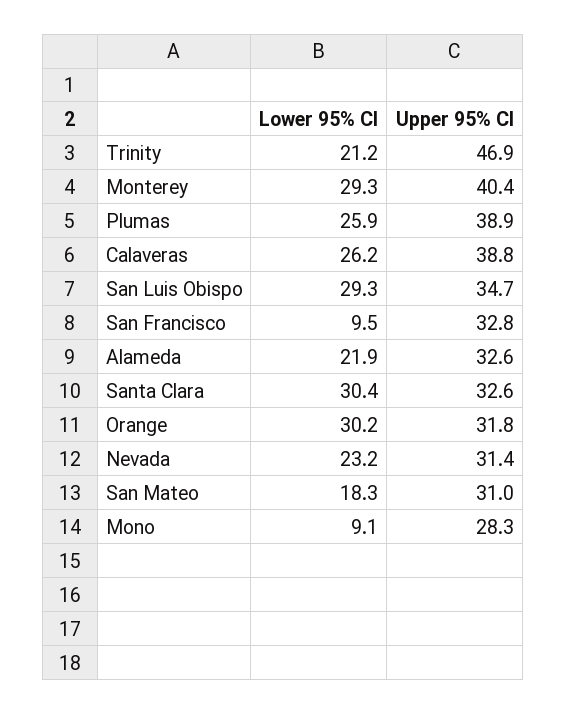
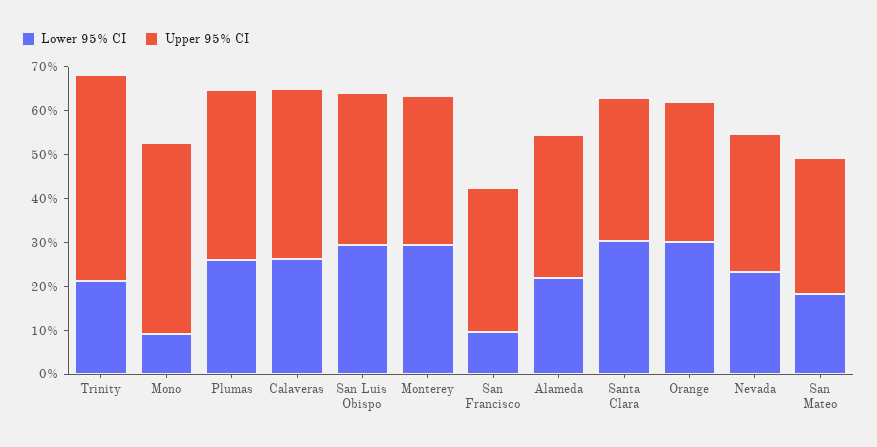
  {
    "Lower 95% CI": {
      "Trinity": 21.2,
      "Monterey": 29.3,
      "Plumas": 25.9,
      "Calaveras": 26.2,
      "San Luis Obispo": 29.3,
      "San Francisco": 9.5,
      "Alameda": 21.9,
      "Santa Clara": 30.4,
      "Orange": 30.2,
      "Nevada": 23.2,
      "San Mateo": 18.3,
      "Mono": 9.1
    },
    "Upper 95% CI": {
      "Trinity": 46.9,
-     "Monterey": 40.4,
+     "Monterey": 34,
      "Plumas": 38.9,
      "Calaveras": 38.8,
      "San Luis Obispo": 34.7,
      "San Francisco": 32.8,
      "Alameda": 32.6,
      "Santa Clara": 32.6,
      "Orange": 31.8,
      "Nevada": 31.4,
      "San Mateo": 31,
-     "Mono": 28.3
+     "Mono": 44
    }
  }

